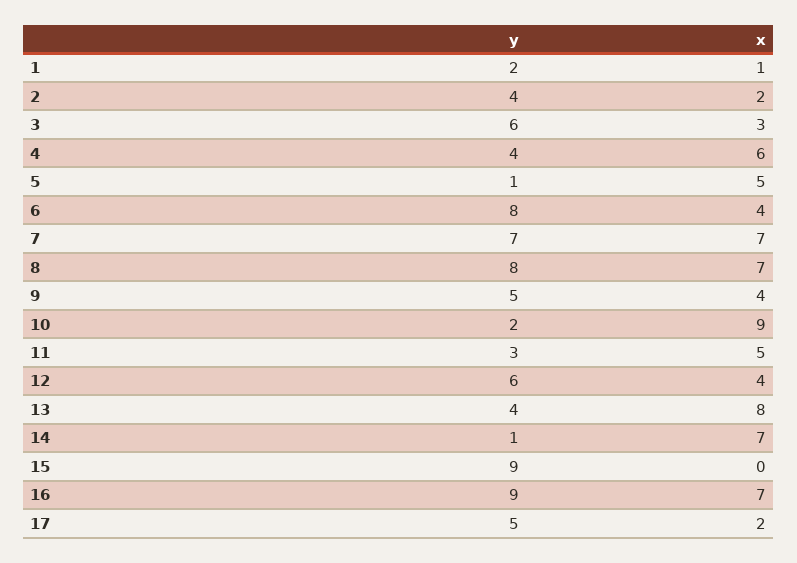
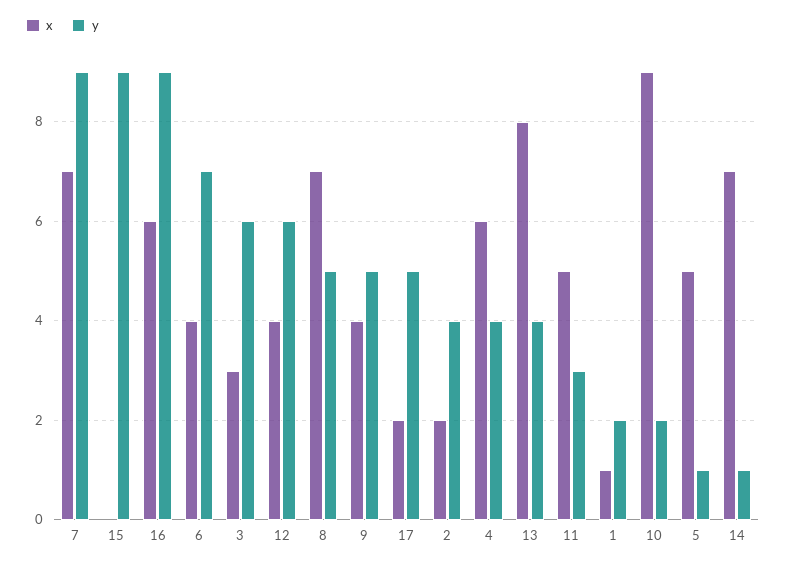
  {
    "y": {
      "1": 2,
      "2": 4,
      "3": 6,
      "4": 4,
      "5": 1,
-     "6": 8,
+     "6": 7,
-     "7": 7,
+     "7": 9,
-     "8": 8,
+     "8": 5,
      "9": 5,
      "10": 2,
      "11": 3,
      "12": 6,
      "13": 4,
      "14": 1,
      "15": 9,
      "16": 9,
      "17": 5
    },
    "x": {
      "1": 1,
      "2": 2,
      "3": 3,
      "4": 6,
      "5": 5,
      "6": 4,
      "7": 7,
      "8": 7,
      "9": 4,
      "10": 9,
      "11": 5,
      "12": 4,
      "13": 8,
      "14": 7,
      "15": 0,
-     "16": 7,
+     "16": 6,
      "17": 2
    }
  }

